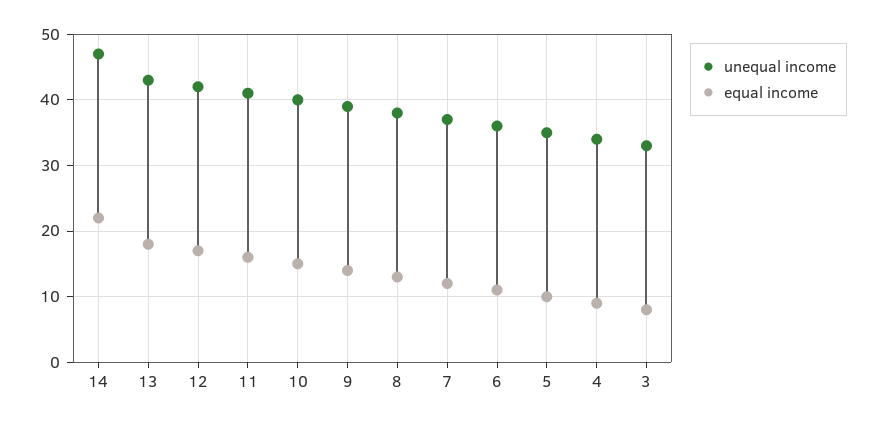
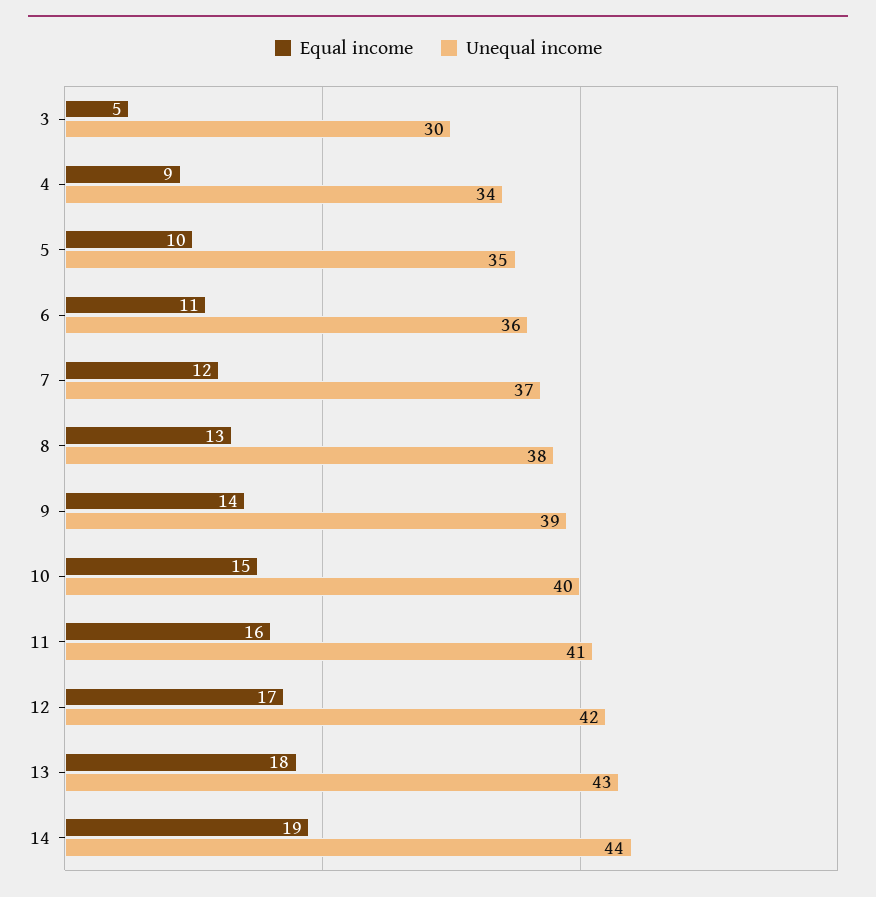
  {
    "unequal income": {
-     "14": 47,
+     "14": 44,
      "13": 43,
      "12": 42,
      "11": 41,
      "10": 40,
      "9": 39,
      "8": 38,
      "7": 37,
      "6": 36,
      "5": 35,
      "4": 34,
-     "3": 33
+     "3": 30
    },
    "equal income": {
-     "14": 22,
+     "14": 19,
      "13": 18,
      "12": 17,
      "11": 16,
      "10": 15,
      "9": 14,
      "8": 13,
      "7": 12,
      "6": 11,
      "5": 10,
      "4": 9,
-     "3": 8
+     "3": 5
    }
  }

